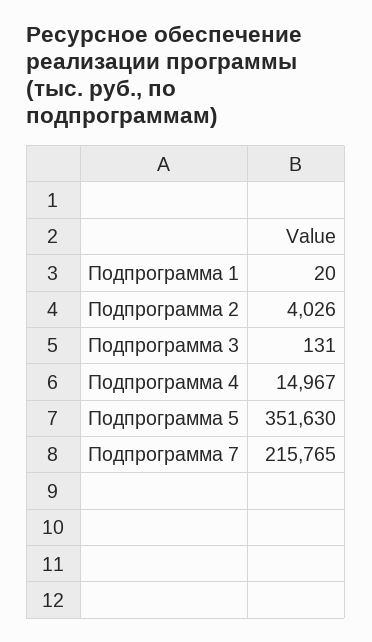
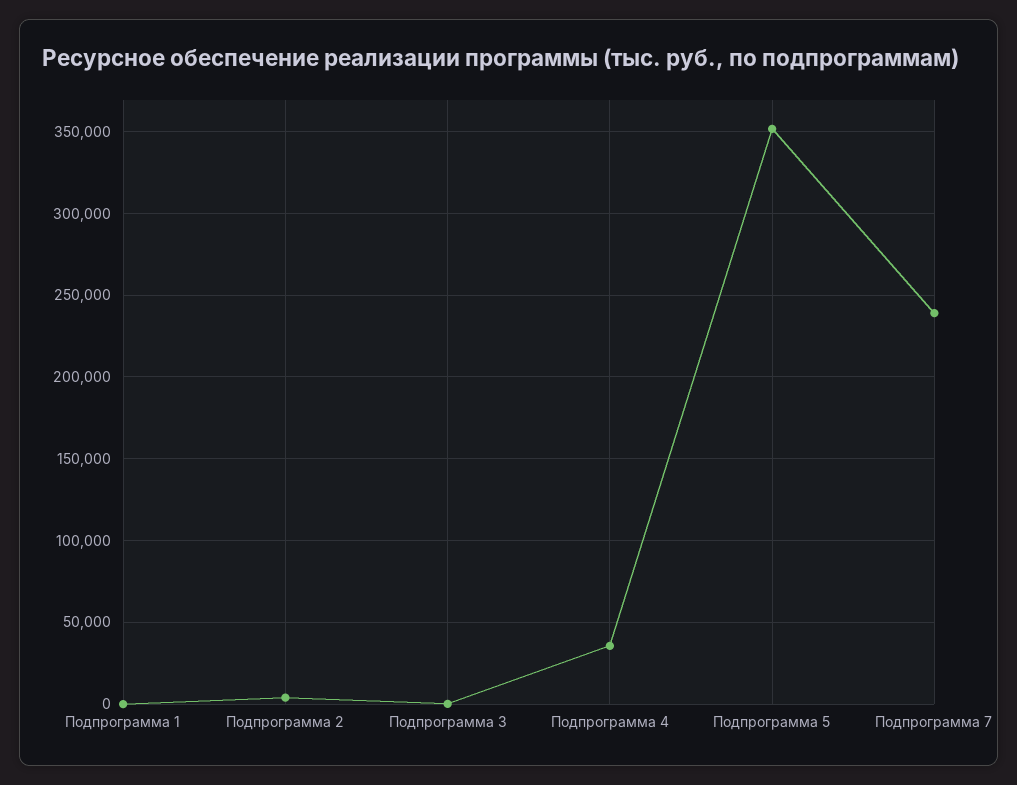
  {
    "Подпрограмма 1": 20,
    "Подпрограмма 2": 4026,
    "Подпрограмма 3": 131,
-   "Подпрограмма 4": 14967,
+   "Подпрограмма 4": 35000,
    "Подпрограмма 5": 351630,
-   "Подпрограмма 7": 215765
+   "Подпрограмма 7": 240000
  }

